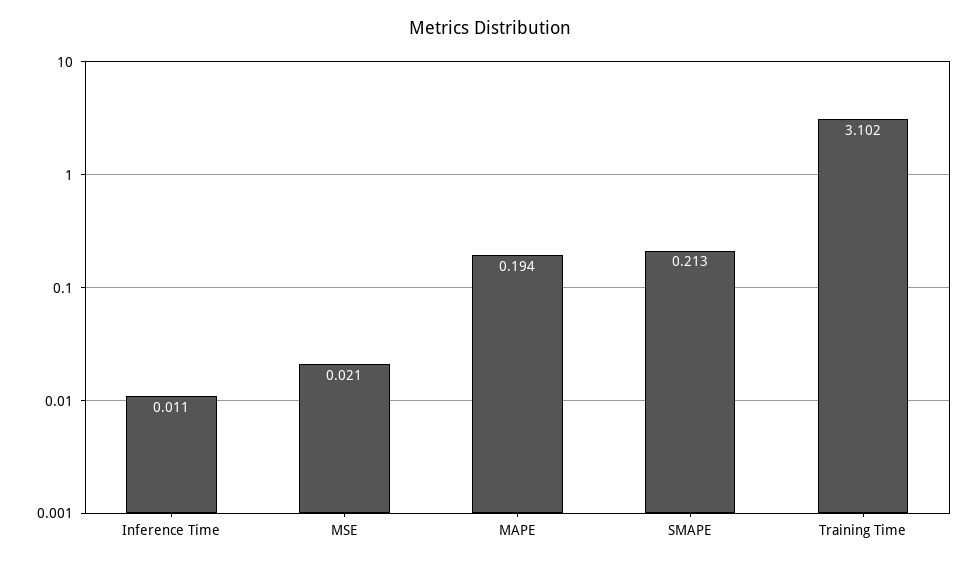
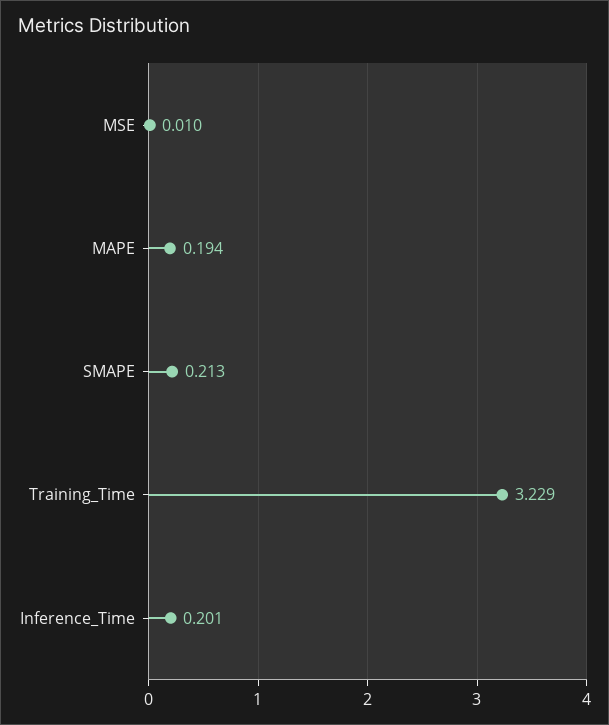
  {
-   "Inference Time": 0.011,
+   "Inference Time": 0.201,
-   "MSE": 0.021,
+   "MSE": 0.01,
    "MAPE": 0.194,
    "SMAPE": 0.213,
-   "Training Time": 3.102
+   "Training Time": 3.229
  }

